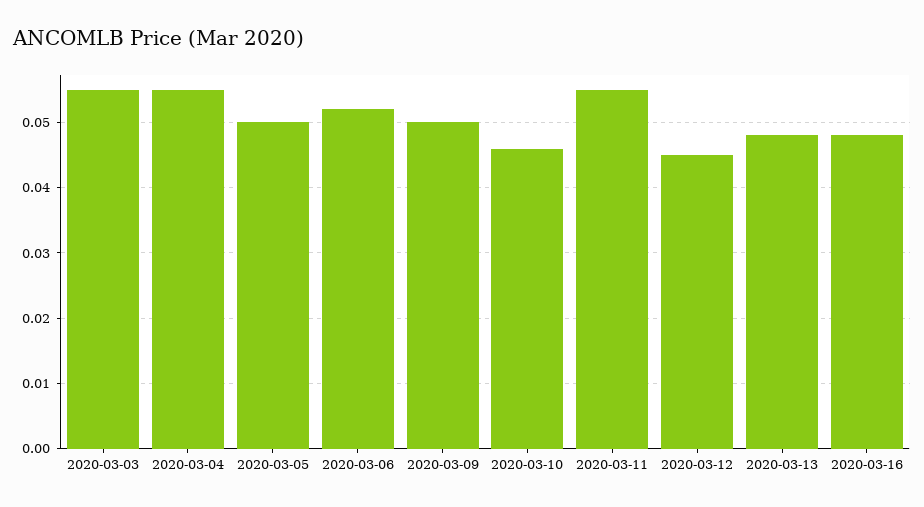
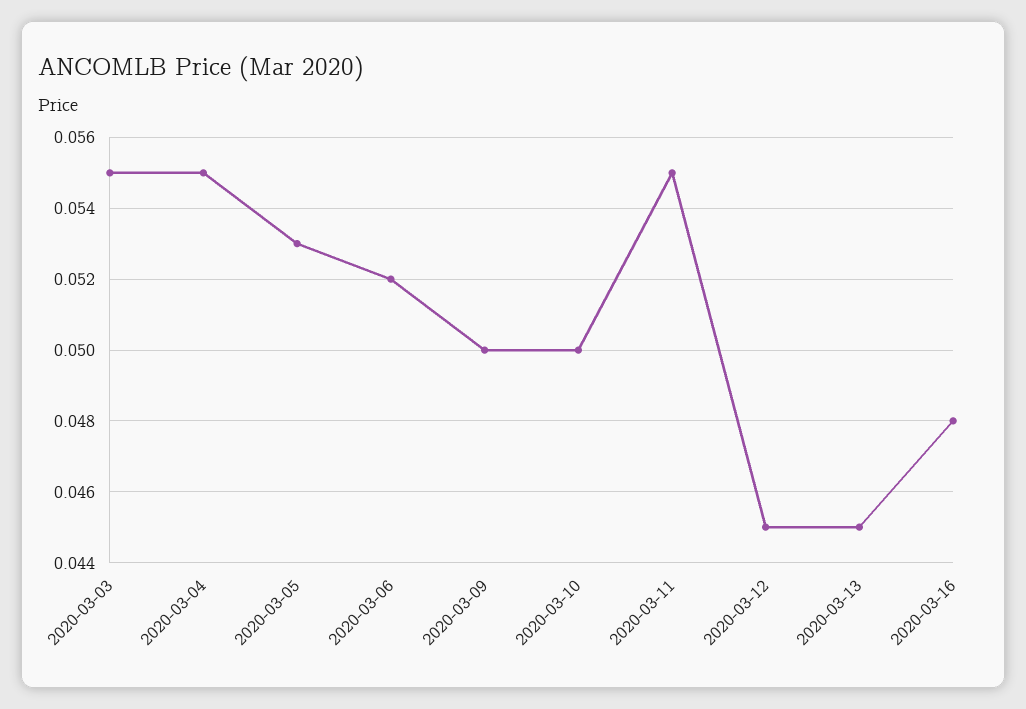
  {
    "2020-03-03": 0.055,
    "2020-03-04": 0.055,
-   "2020-03-05": 0.05,
+   "2020-03-05": 0.053,
    "2020-03-06": 0.052,
    "2020-03-09": 0.05,
-   "2020-03-10": 0.046,
+   "2020-03-10": 0.05,
    "2020-03-11": 0.055,
    "2020-03-12": 0.045,
-   "2020-03-13": 0.048,
+   "2020-03-13": 0.045,
    "2020-03-16": 0.048
  }

